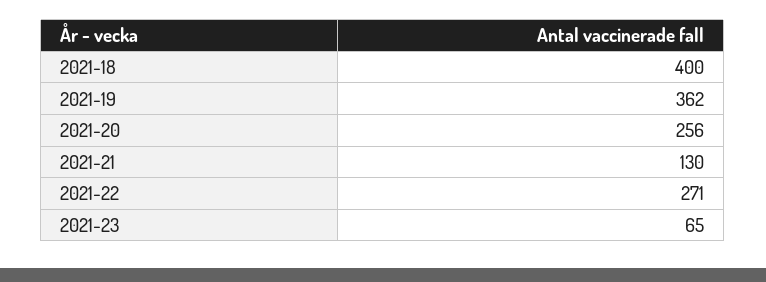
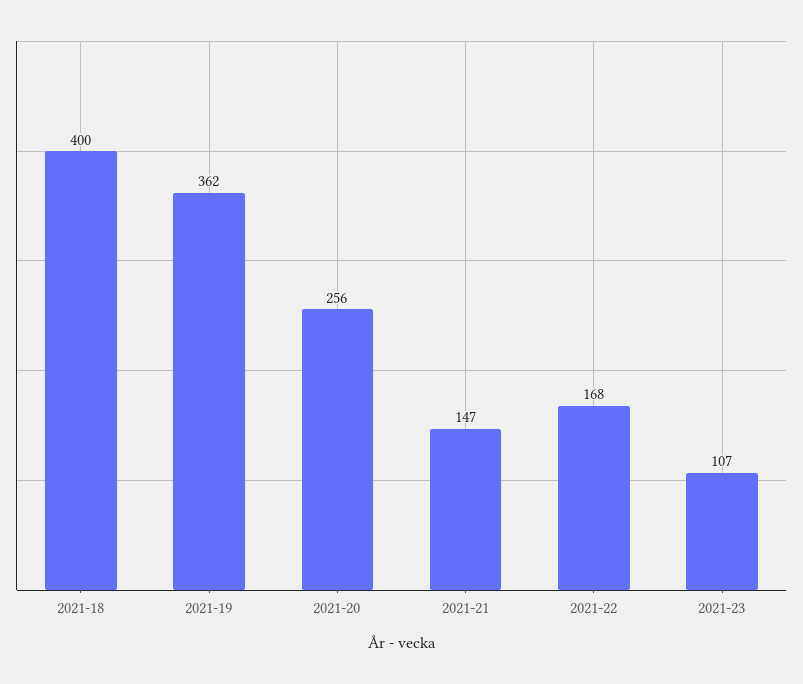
  {
    "2021-18": 400,
    "2021-19": 362,
    "2021-20": 256,
-   "2021-21": 130,
+   "2021-21": 147,
-   "2021-22": 271,
+   "2021-22": 168,
-   "2021-23": 65
+   "2021-23": 107
  }

